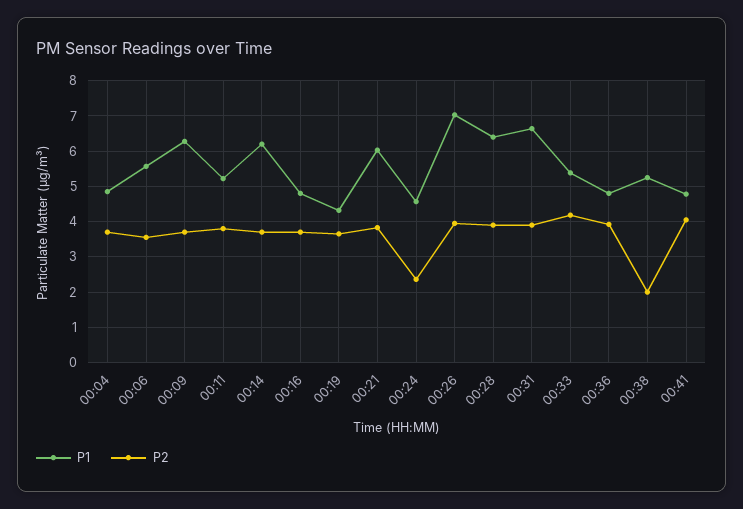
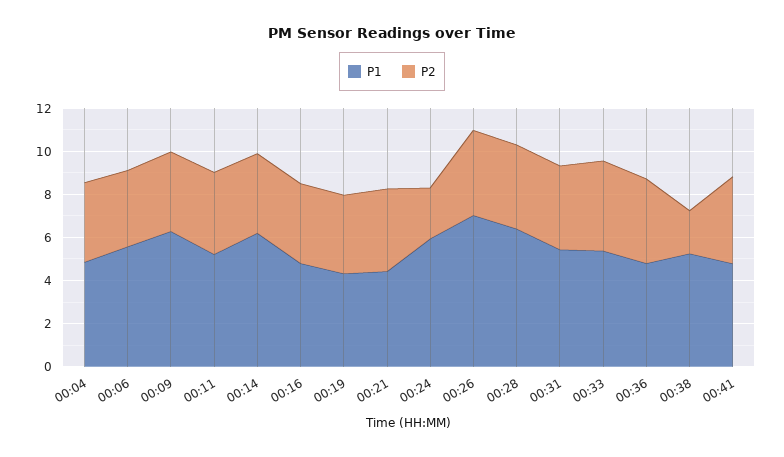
  {
    "P1": {
      "00:04": 4.8,
      "00:06": 5.6,
      "00:09": 6.2,
      "00:11": 5.2,
      "00:14": 6.2,
      "00:16": 4.8,
      "00:19": 4.4,
-     "00:21": 6,
+     "00:21": 4.5,
-     "00:24": 4.6,
+     "00:24": 6,
      "00:26": 7,
      "00:28": 6.4,
-     "00:31": 6.6,
+     "00:31": 5.5,
      "00:33": 5.4,
      "00:36": 4.8,
      "00:38": 5.2,
      "00:41": 4.8
    },
    "P2": {
      "00:04": 3.8,
      "00:06": 3.6,
      "00:09": 3.8,
      "00:11": 3.8,
      "00:14": 3.8,
      "00:16": 3.8,
      "00:19": 3.6,
      "00:21": 3.8,
      "00:24": 2.4,
      "00:26": 4,
      "00:28": 4,
      "00:31": 4,
      "00:33": 4.2,
      "00:36": 4,
      "00:38": 2,
      "00:41": 4
    }
  }

